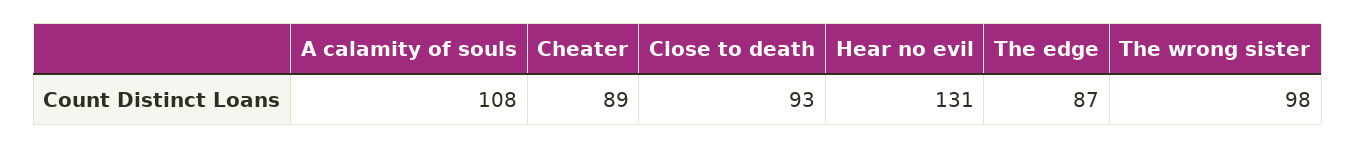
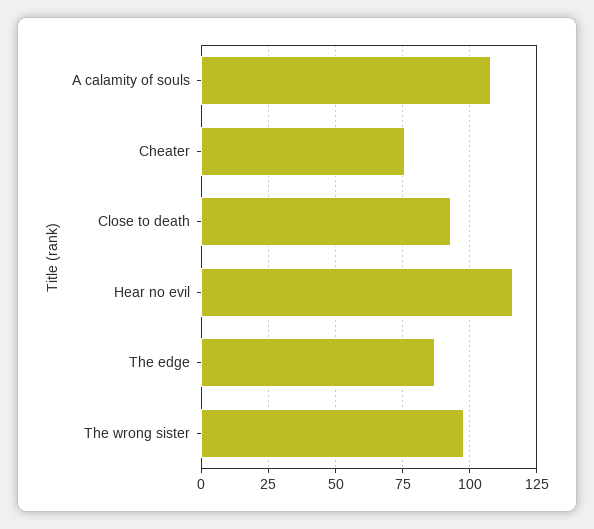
  {
    "A calamity of souls": 108,
-   "Cheater": 89,
+   "Cheater": 75,
    "Close to death": 93,
-   "Hear no evil": 131,
+   "Hear no evil": 115,
    "The edge": 87,
    "The wrong sister": 98
  }

